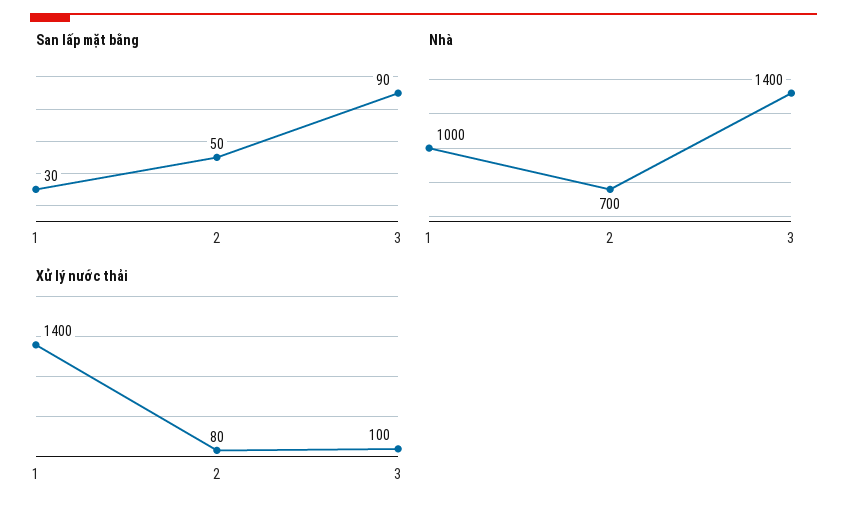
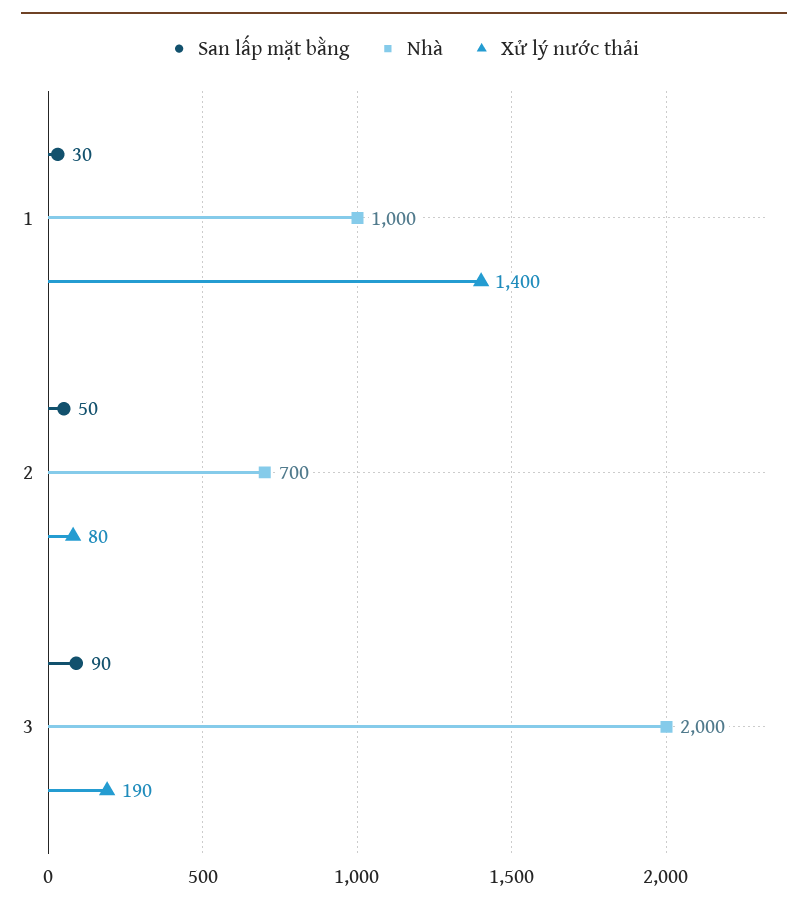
  {
    "San lấp mặt bằng": {
      "1": 30,
      "2": 50,
      "3": 90
    },
    "Nhà": {
      "1": 1000,
      "2": 700,
-     "3": 1400
+     "3": 2000
    },
    "Xử lý nước thải": {
      "1": 1400,
      "2": 80,
-     "3": 100
+     "3": 190
    }
  }

